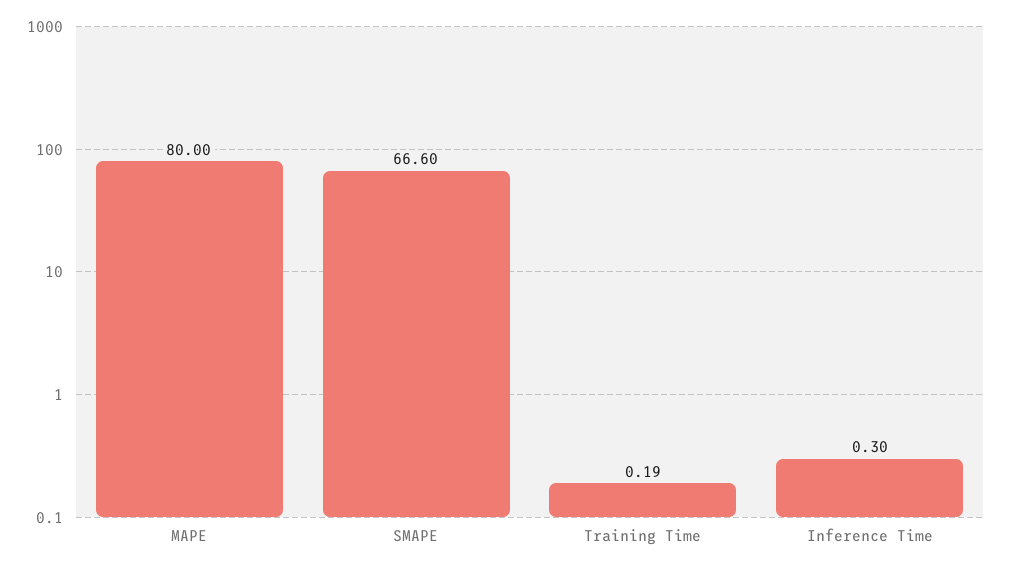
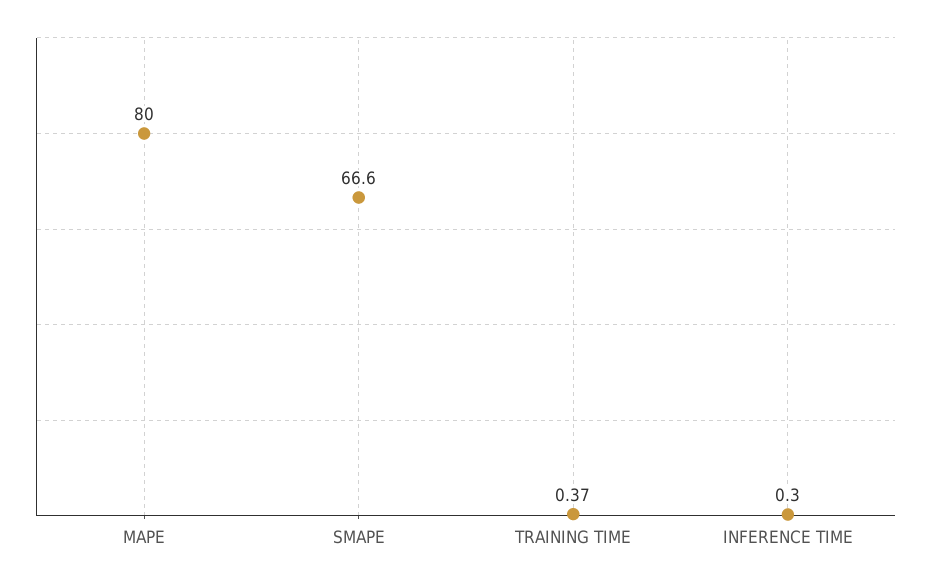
  {
    "MAPE": 80,
    "SMAPE": 66.6,
-   "Training Time": 0.19,
+   "Training Time": 0.37,
    "Inference Time": 0.3
  }

